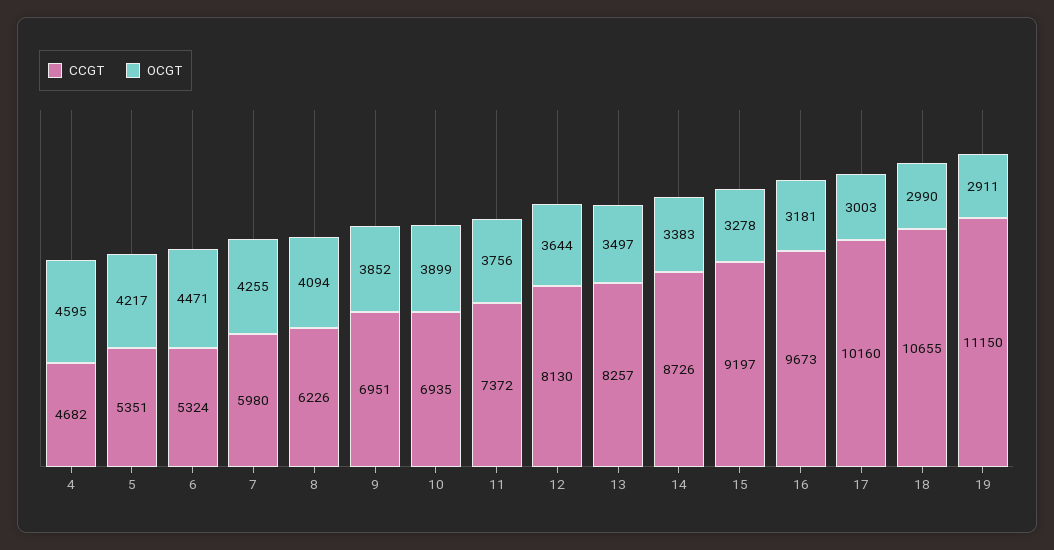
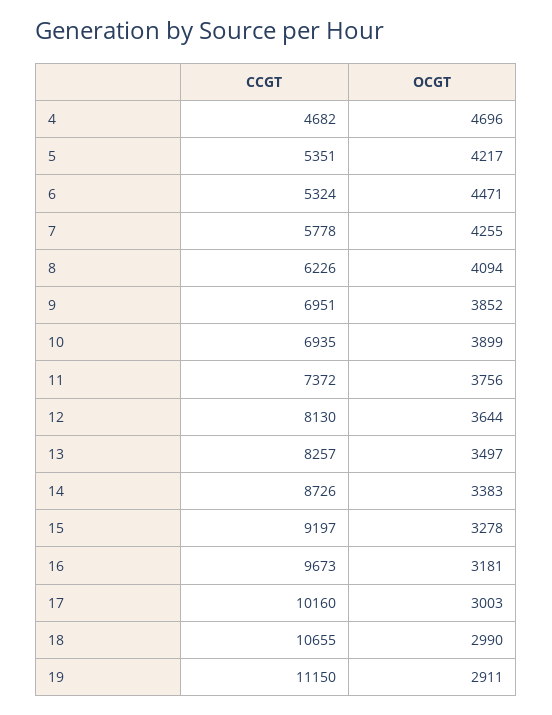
  {
    "CCGT": {
      "4": 4682,
      "5": 5351,
      "6": 5324,
-     "7": 5980,
+     "7": 5778,
      "8": 6226,
      "9": 6951,
      "10": 6935,
      "11": 7372,
      "12": 8130,
      "13": 8257,
      "14": 8726,
      "15": 9197,
      "16": 9673,
      "17": 10160,
      "18": 10655,
      "19": 11150
    },
    "OCGT": {
-     "4": 4595,
+     "4": 4696,
      "5": 4217,
      "6": 4471,
      "7": 4255,
      "8": 4094,
      "9": 3852,
      "10": 3899,
      "11": 3756,
      "12": 3644,
      "13": 3497,
      "14": 3383,
      "15": 3278,
      "16": 3181,
      "17": 3003,
      "18": 2990,
      "19": 2911
    }
  }

